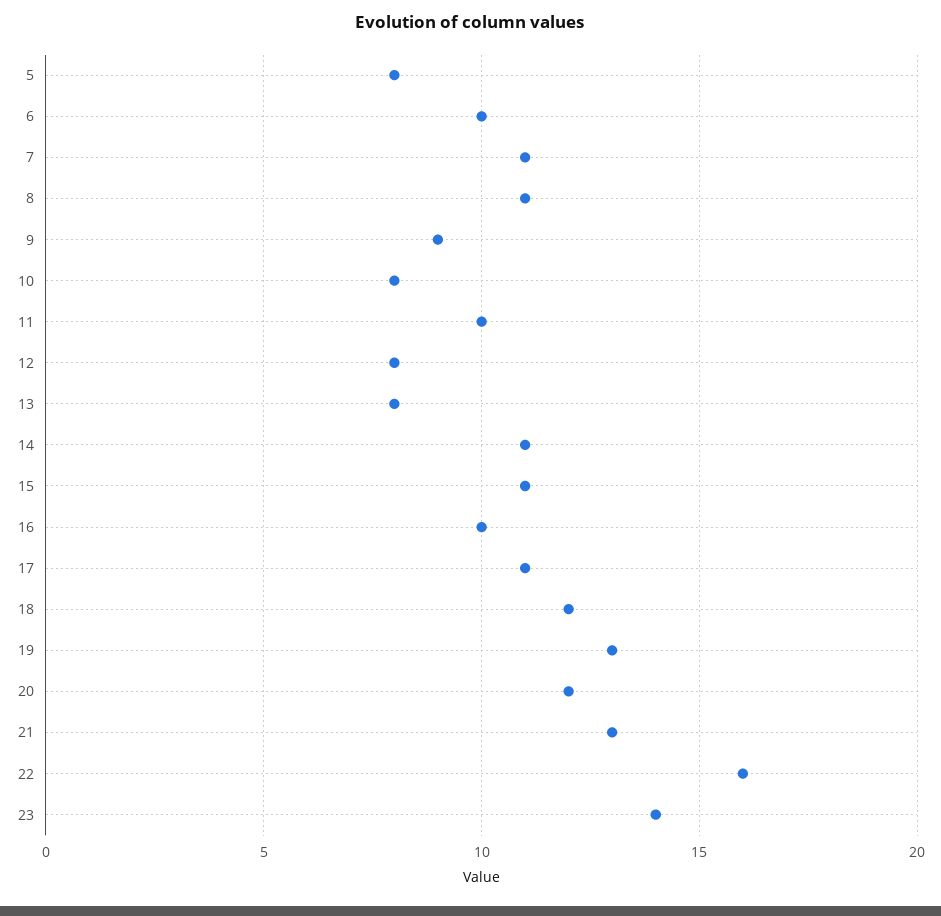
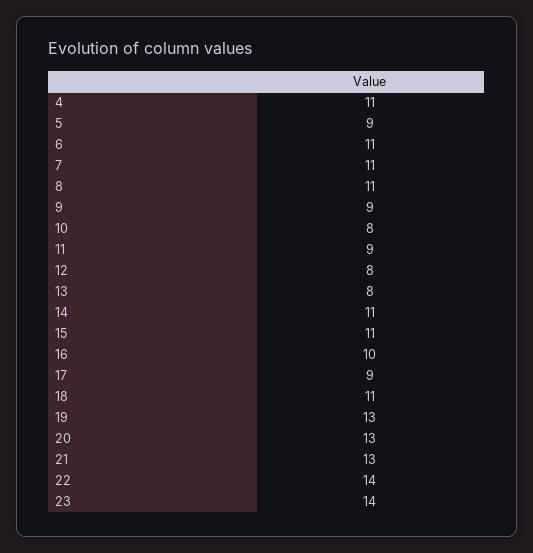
  {
-   "5": 8,
+   "5": 9,
-   "6": 10,
+   "6": 11,
    "7": 11,
    "8": 11,
    "9": 9,
    "10": 8,
-   "11": 10,
+   "11": 9,
    "12": 8,
    "13": 8,
    "14": 11,
    "15": 11,
    "16": 10,
-   "17": 11,
+   "17": 9,
-   "18": 12,
+   "18": 11,
    "19": 13,
-   "20": 12,
+   "20": 13,
    "21": 13,
-   "22": 16,
+   "22": 14,
-   "23": 14
+   "23": 14,
+   "4": 11
  }

